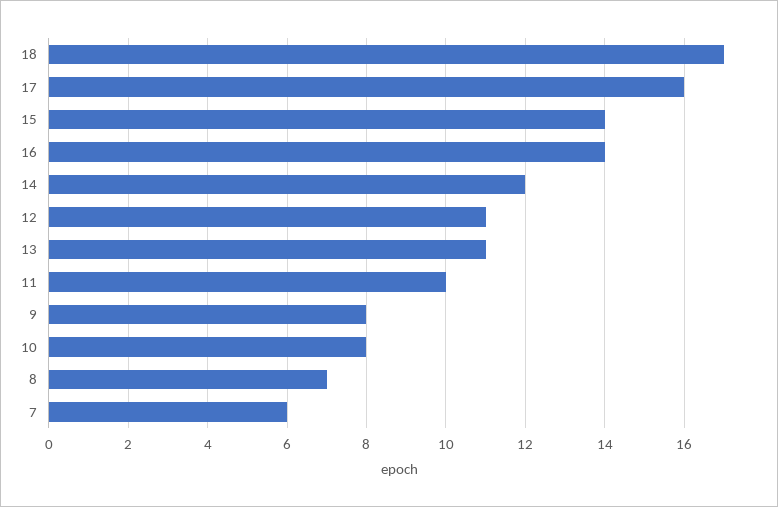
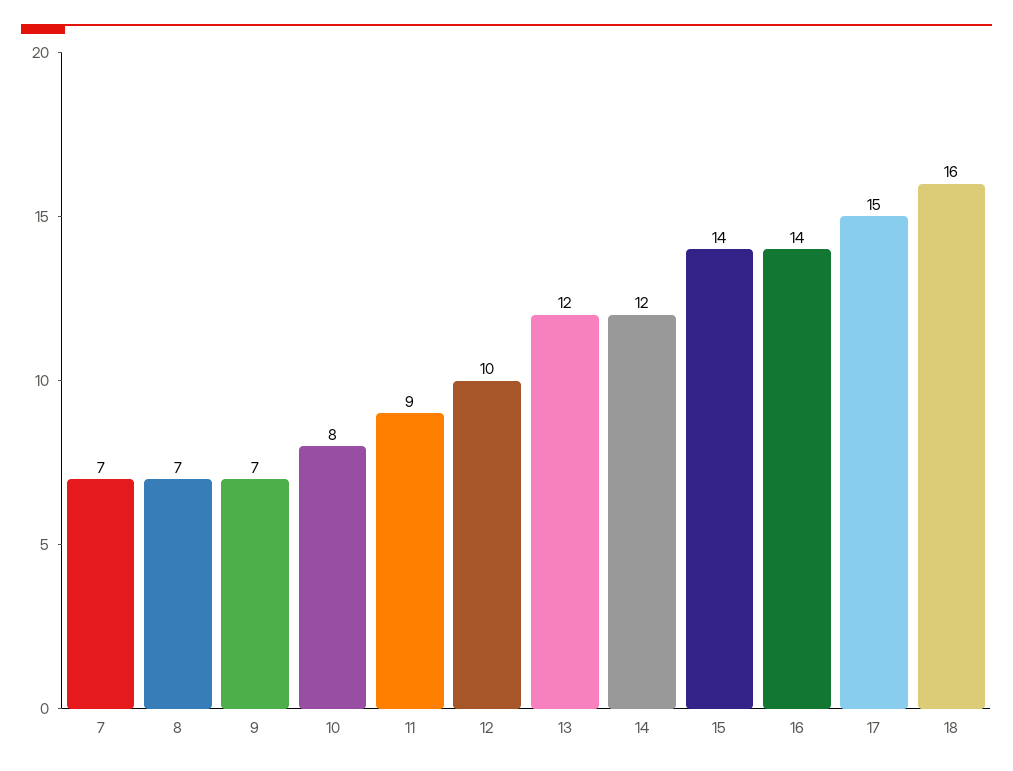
  {
-   "18": 17,
+   "18": 16,
-   "17": 16,
+   "17": 15,
    "15": 14,
    "16": 14,
    "14": 12,
-   "12": 11,
+   "12": 10,
-   "13": 11,
+   "13": 12,
-   "11": 10,
+   "11": 9,
-   "9": 8,
+   "9": 7,
    "10": 8,
    "8": 7,
-   "7": 6
+   "7": 7
  }

